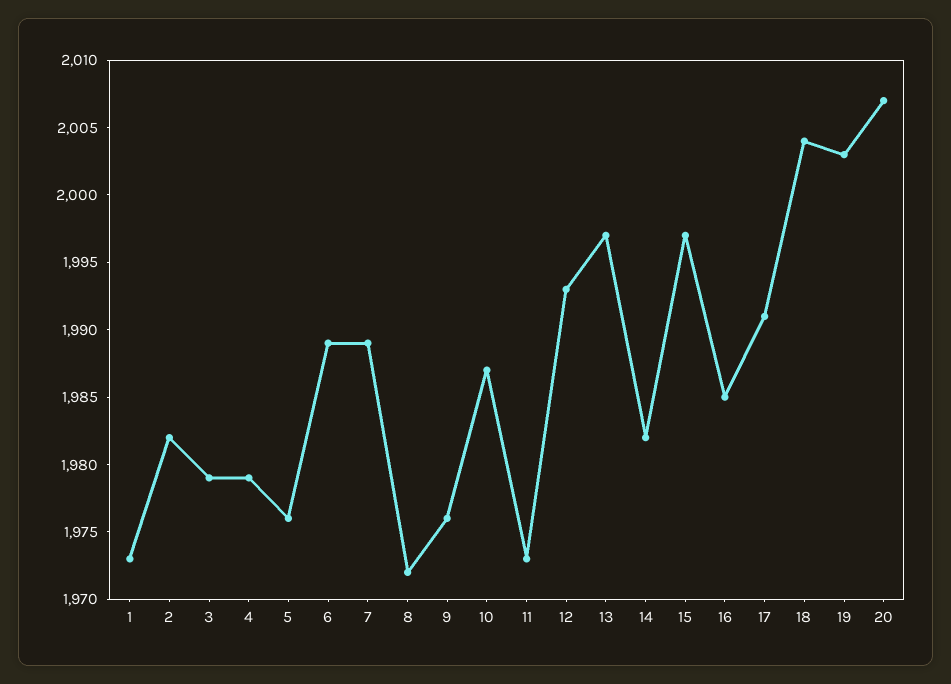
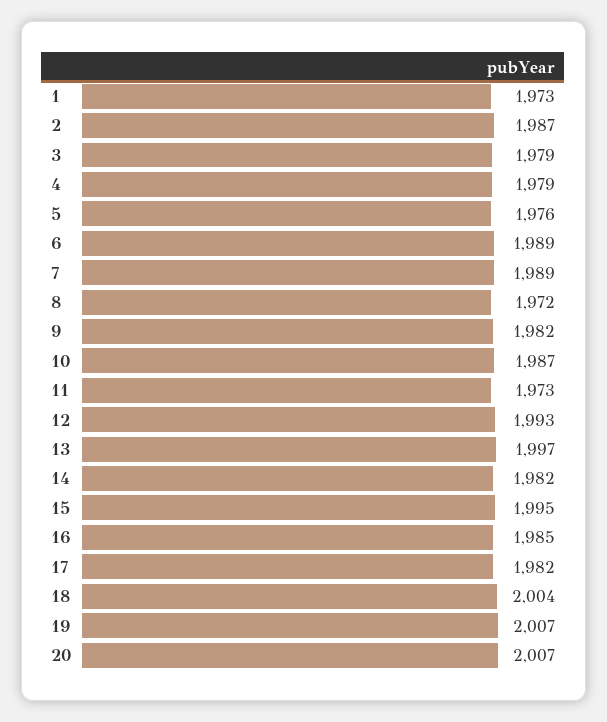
  {
    "1": 1973,
-   "2": 1982,
+   "2": 1987,
    "3": 1979,
    "4": 1979,
    "5": 1976,
    "6": 1989,
    "7": 1989,
    "8": 1972,
-   "9": 1976,
+   "9": 1982,
    "10": 1987,
    "11": 1973,
    "12": 1993,
    "13": 1997,
    "14": 1982,
-   "15": 1997,
+   "15": 1995,
    "16": 1985,
-   "17": 1991,
+   "17": 1982,
    "18": 2004,
-   "19": 2003,
+   "19": 2007,
    "20": 2007
  }

